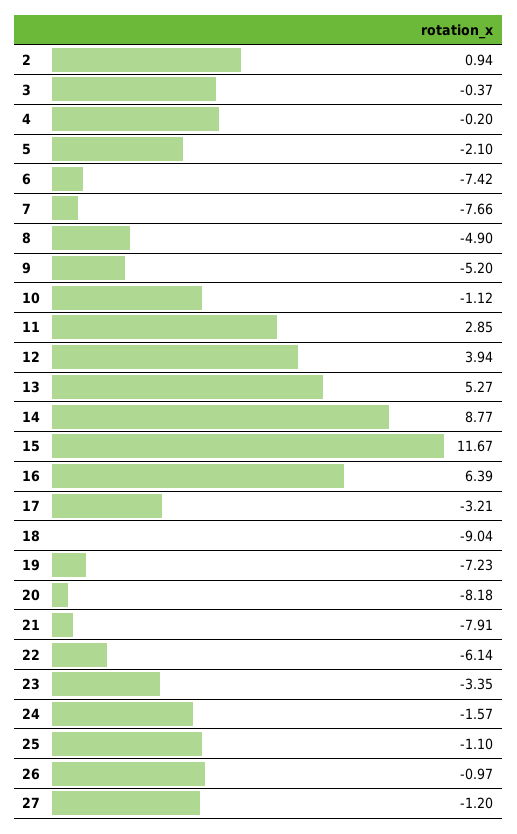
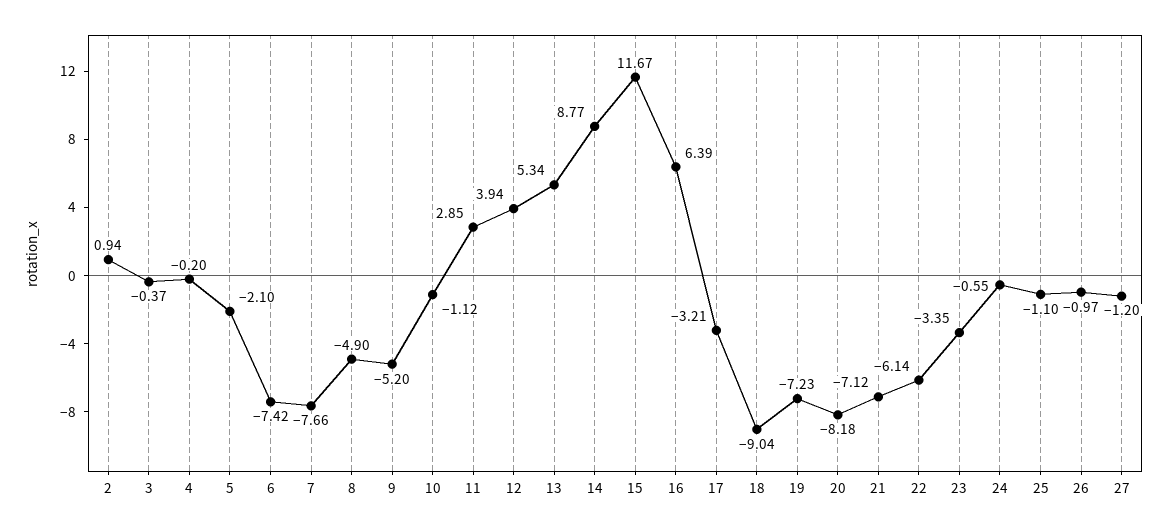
  {
    "2": 0.94,
    "3": -0.37,
    "4": -0.2,
    "5": -2.1,
    "6": -7.42,
    "7": -7.66,
    "8": -4.9,
    "9": -5.2,
    "10": -1.12,
    "11": 2.85,
    "12": 3.94,
-   "13": 5.27,
+   "13": 5.34,
    "14": 8.77,
    "15": 11.67,
    "16": 6.39,
    "17": -3.21,
    "18": -9.04,
    "19": -7.23,
    "20": -8.18,
-   "21": -7.91,
+   "21": -7.12,
    "22": -6.14,
    "23": -3.35,
-   "24": -1.57,
+   "24": -0.55,
    "25": -1.1,
    "26": -0.97,
    "27": -1.2
  }

